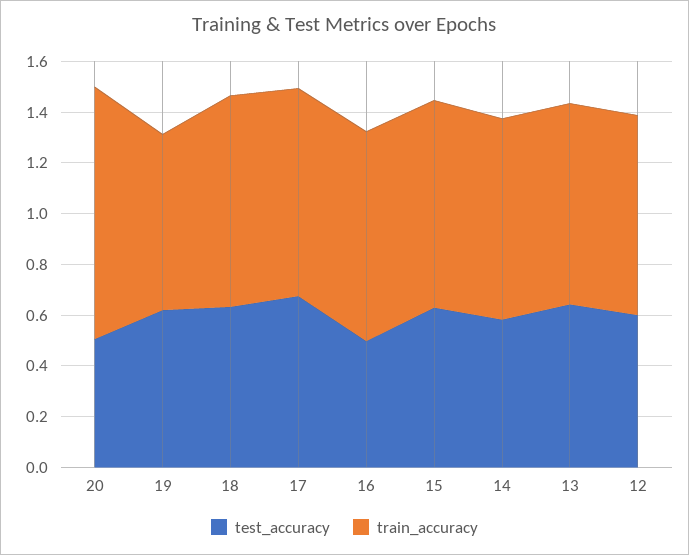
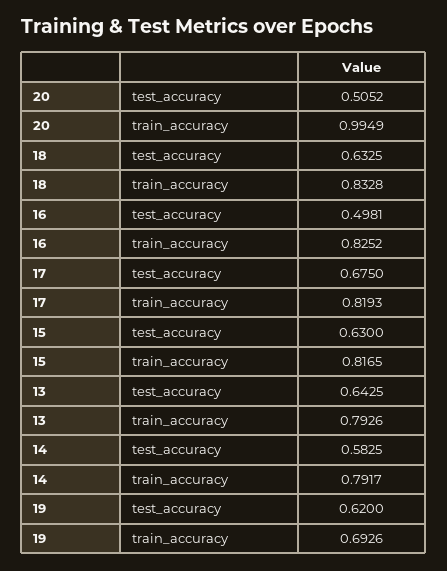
  {
    "test_accuracy": {
      "20": 0.5052,
      "19": 0.62,
      "18": 0.6325,
      "17": 0.675,
      "16": 0.4981,
      "15": 0.63,
      "14": 0.5825,
-     "13": 0.6425,
+     "13": 0.6425
-     "12": 0.6
    },
    "train_accuracy": {
      "20": 0.9949,
      "19": 0.6926,
      "18": 0.8328,
      "17": 0.8193,
      "16": 0.8252,
      "15": 0.8165,
      "14": 0.7917,
-     "13": 0.7926,
+     "13": 0.7926
-     "12": 0.8
    }
  }

